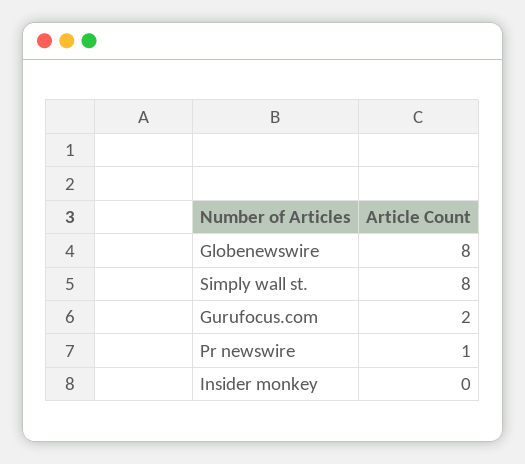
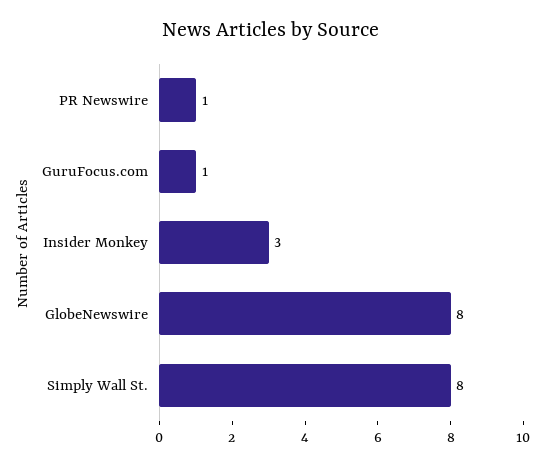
  {
    "Globenewswire": 8,
    "Simply wall st.": 8,
-   "Gurufocus.com": 2,
+   "Gurufocus.com": 1,
    "Pr newswire": 1,
-   "Insider monkey": 0
+   "Insider monkey": 3
  }

